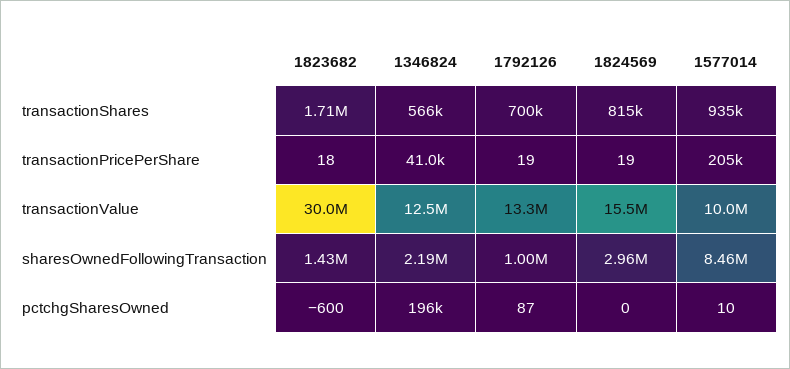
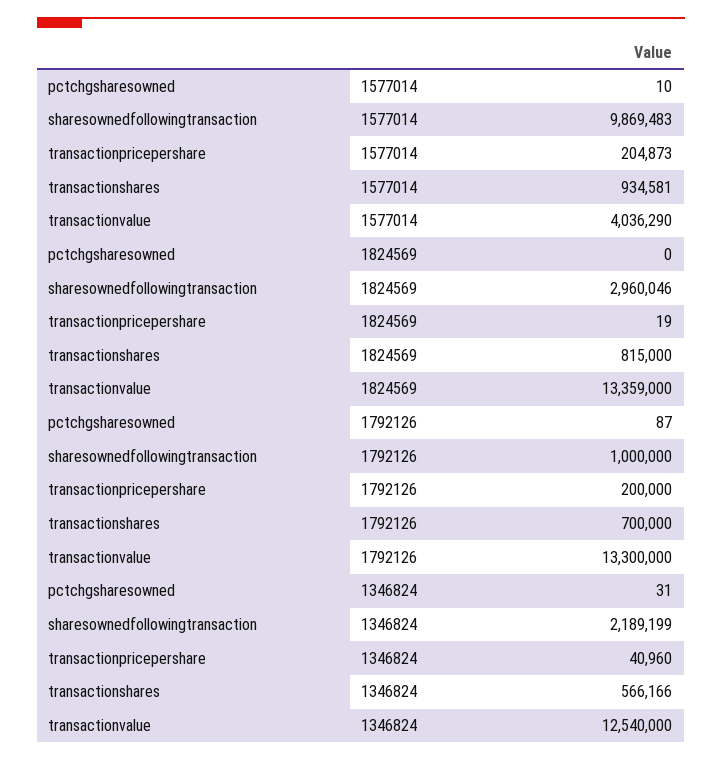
  {
-   "1823682": {
-     "transactionShares": 1710000,
-     "transactionPricePerShare": 18,
-     "transactionValue": 30000000,
-     "sharesOwnedFollowingTransaction": 1430000,
-     "pctchgSharesOwned": -600
-   },
    "1346824": {
      "transactionShares": 566166,
      "transactionPricePerShare": 40960,
      "transactionValue": 12540000,
      "sharesOwnedFollowingTransaction": 2189199,
-     "pctchgSharesOwned": 196000
+     "pctchgSharesOwned": 31
    },
    "1792126": {
      "transactionShares": 700000,
-     "transactionPricePerShare": 19,
+     "transactionPricePerShare": 200000,
      "transactionValue": 13300000,
      "sharesOwnedFollowingTransaction": 1000000,
      "pctchgSharesOwned": 87
    },
    "1824569": {
      "transactionShares": 815000,
      "transactionPricePerShare": 19,
-     "transactionValue": 15500000,
+     "transactionValue": 13359000,
      "sharesOwnedFollowingTransaction": 2960046,
      "pctchgSharesOwned": 0
    },
    "1577014": {
      "transactionShares": 934581,
      "transactionPricePerShare": 204873,
-     "transactionValue": 10000000,
+     "transactionValue": 4036290,
-     "sharesOwnedFollowingTransaction": 8460000,
+     "sharesOwnedFollowingTransaction": 9869483,
      "pctchgSharesOwned": 10
    }
  }

